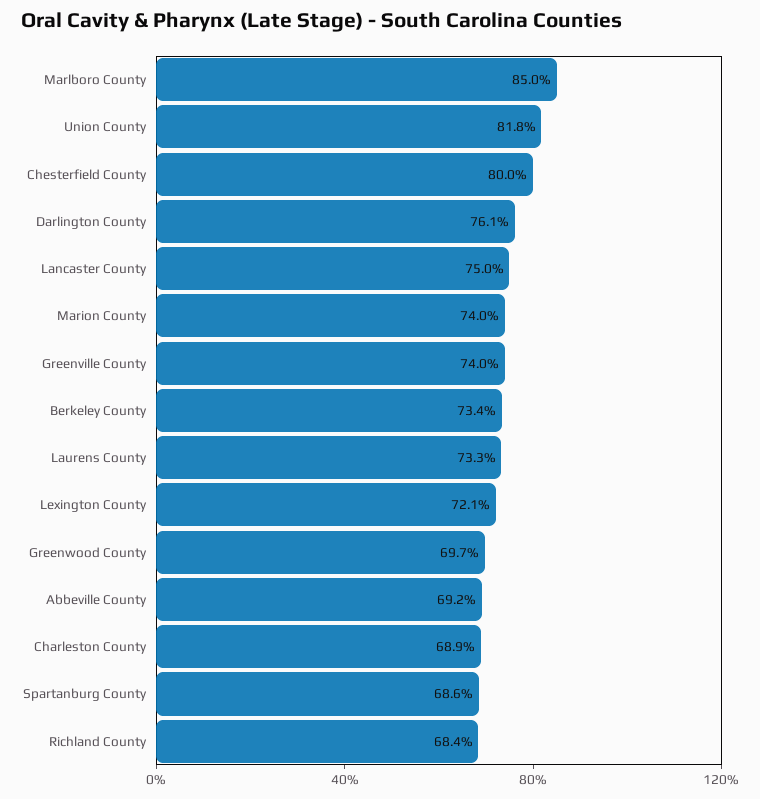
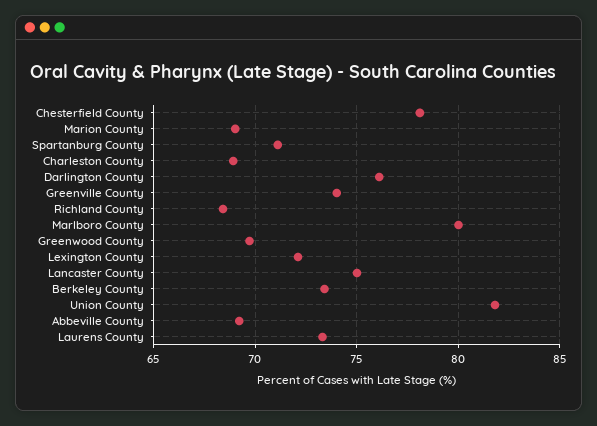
  {
-   "Marlboro County": 85,
+   "Marlboro County": 80,
    "Union County": 81.8,
-   "Chesterfield County": 80,
+   "Chesterfield County": 78,
    "Darlington County": 76.1,
    "Lancaster County": 75,
-   "Marion County": 74,
+   "Marion County": 69,
    "Greenville County": 74,
    "Berkeley County": 73.4,
    "Laurens County": 73.3,
    "Lexington County": 72.1,
    "Greenwood County": 69.7,
    "Abbeville County": 69.2,
    "Charleston County": 68.9,
-   "Spartanburg County": 68.6,
+   "Spartanburg County": 71,
    "Richland County": 68.4
  }

